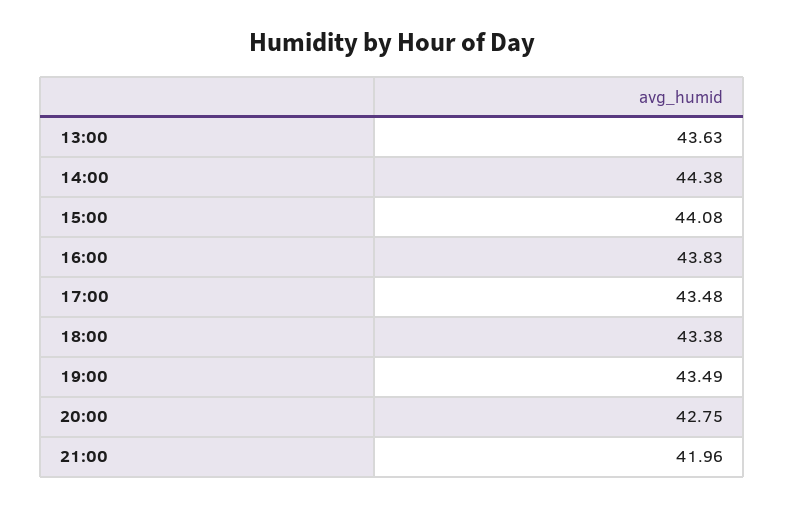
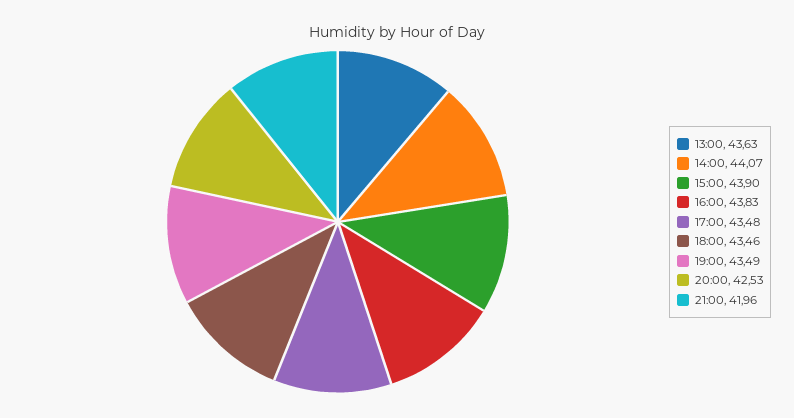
  {
    "13:00": 43.63,
-   "14:00": 44.38,
+   "14:00": 44.07,
-   "15:00": 44.08,
+   "15:00": 43.9,
    "16:00": 43.83,
    "17:00": 43.48,
-   "18:00": 43.38,
+   "18:00": 43.46,
    "19:00": 43.49,
-   "20:00": 42.75,
+   "20:00": 42.53,
    "21:00": 41.96
  }

